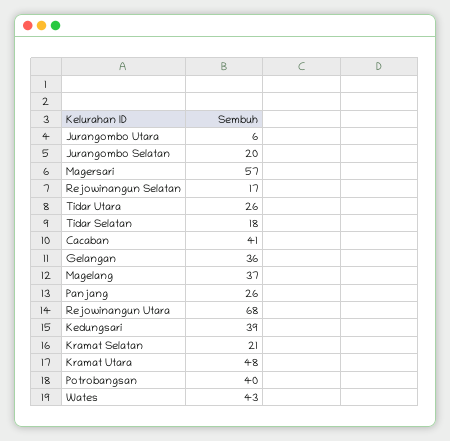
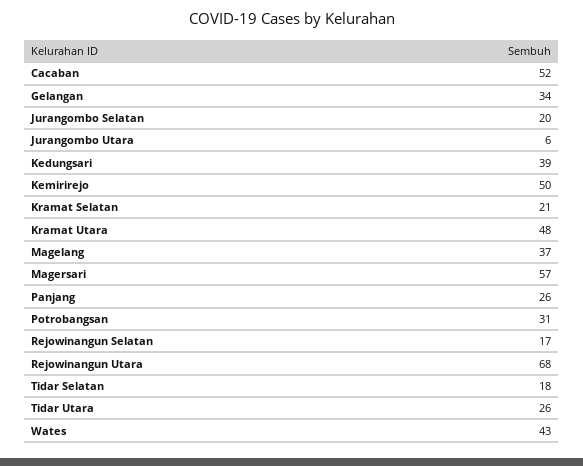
  {
    "Jurangombo Utara": 6,
    "Jurangombo Selatan": 20,
    "Magersari": 57,
    "Rejowinangun Selatan": 17,
    "Tidar Utara": 26,
    "Tidar Selatan": 18,
-   "Cacaban": 41,
+   "Cacaban": 52,
-   "Gelangan": 36,
+   "Gelangan": 34,
    "Magelang": 37,
    "Panjang": 26,
    "Rejowinangun Utara": 68,
    "Kedungsari": 39,
    "Kramat Selatan": 21,
    "Kramat Utara": 48,
-   "Potrobangsan": 40,
+   "Potrobangsan": 31,
-   "Wates": 43
+   "Wates": 43,
+   "Kemirirejo": 50
  }

